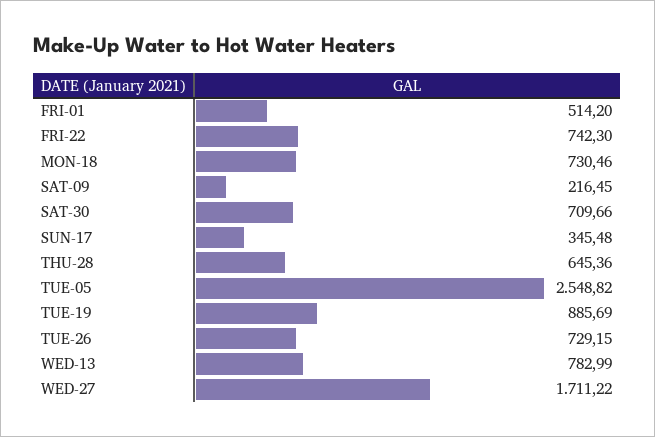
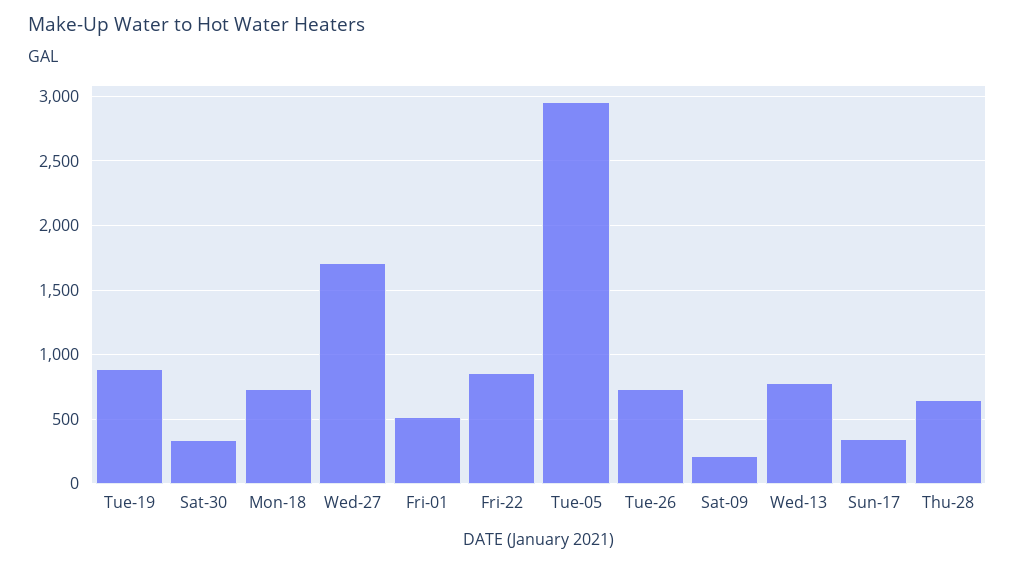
  {
    "FRI-01": 514.2,
-   "FRI-22": 742.3,
+   "FRI-22": 850,
    "MON-18": 730.46,
    "SAT-09": 216.45,
-   "SAT-30": 709.66,
+   "SAT-30": 350,
    "SUN-17": 345.48,
    "THU-28": 645.36,
-   "TUE-05": 2548.82,
+   "TUE-05": 2950,
    "TUE-19": 885.69,
    "TUE-26": 729.15,
    "WED-13": 782.99,
    "WED-27": 1711.22
  }

